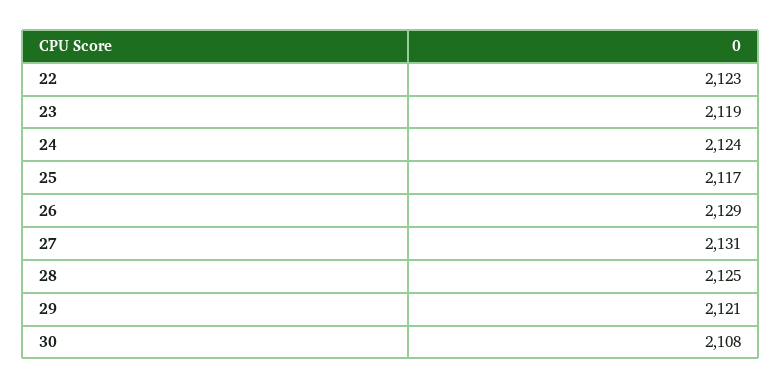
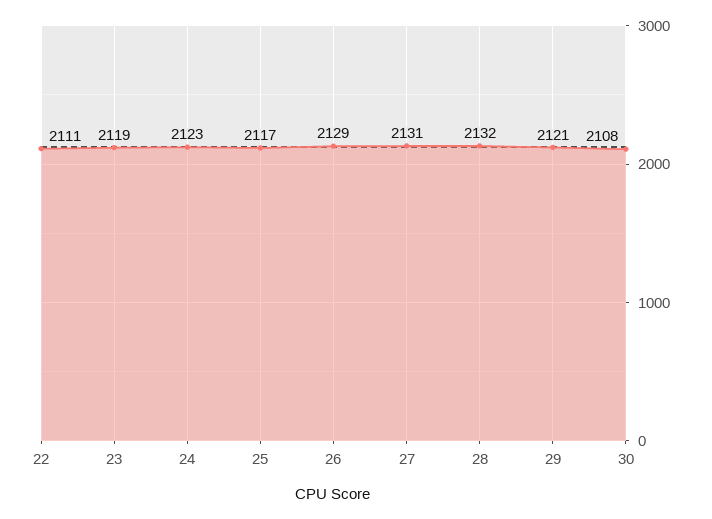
  {
-   "22": 2123,
+   "22": 2111,
    "23": 2119,
-   "24": 2124,
+   "24": 2123,
    "25": 2117,
    "26": 2129,
    "27": 2131,
-   "28": 2125,
+   "28": 2132,
    "29": 2121,
    "30": 2108
  }

